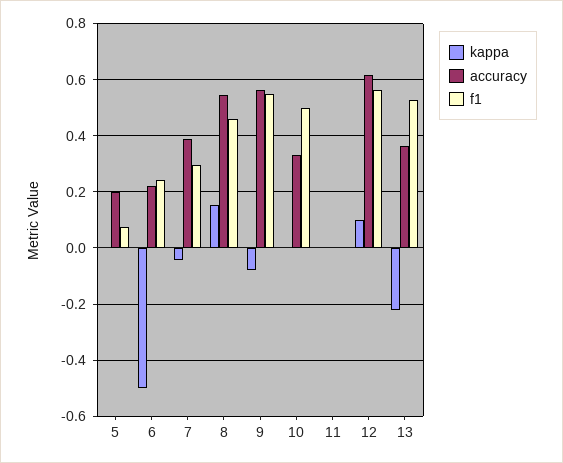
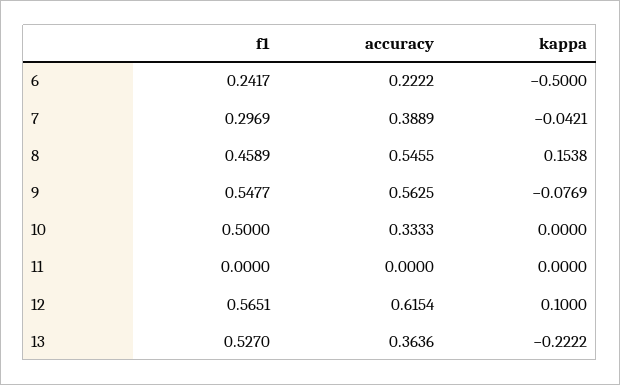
  {
    "kappa": {
-     "5": 0,
      "6": -0.5,
      "7": -0.0421,
      "8": 0.1538,
      "9": -0.0769,
      "10": 0,
      "11": 0,
      "12": 0.1,
      "13": -0.2222
    },
    "accuracy": {
-     "5": 0.2,
      "6": 0.2222,
      "7": 0.3889,
      "8": 0.5455,
      "9": 0.5625,
      "10": 0.3333,
      "11": 0,
      "12": 0.6154,
      "13": 0.3636
    },
    "f1": {
-     "5": 0.075,
      "6": 0.2417,
      "7": 0.2969,
      "8": 0.4589,
      "9": 0.5477,
      "10": 0.5,
      "11": 0,
      "12": 0.5651,
      "13": 0.527
    }
  }

